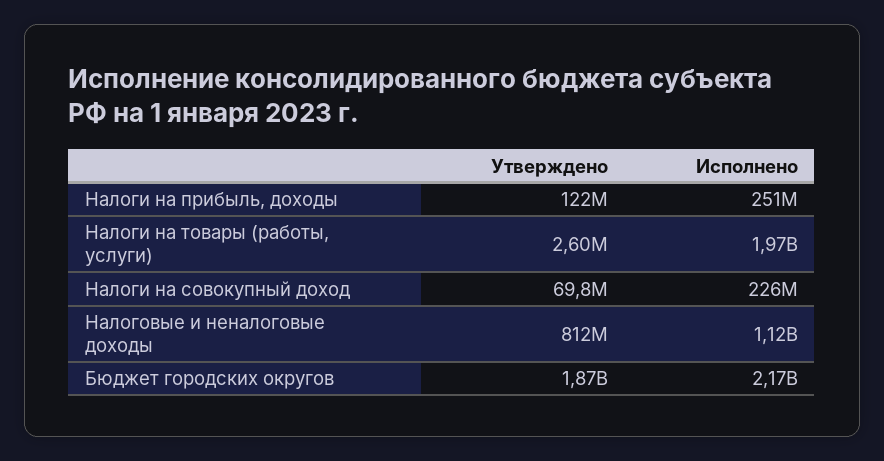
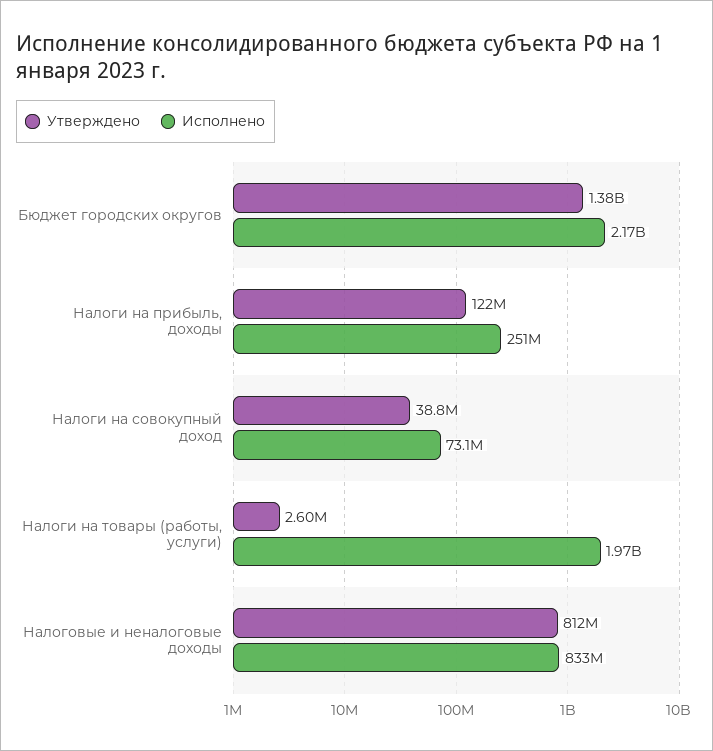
  {
    "Утверждено": {
      "Налоги на прибыль, доходы": 122000000,
      "Налоги на товары (работы, услуги)": 2600000,
-     "Налоги на совокупный доход": 69800000,
+     "Налоги на совокупный доход": 38800000,
      "Налоговые и неналоговые доходы": 812000000,
-     "Бюджет городских округов": 1870000000
+     "Бюджет городских округов": 1380000000
    },
    "Исполнено": {
      "Налоги на прибыль, доходы": 251000000,
      "Налоги на товары (работы, услуги)": 1970000000,
-     "Налоги на совокупный доход": 226000000,
+     "Налоги на совокупный доход": 73100000,
-     "Налоговые и неналоговые доходы": 1120000000,
+     "Налоговые и неналоговые доходы": 833000000,
      "Бюджет городских округов": 2170000000
    }
  }

